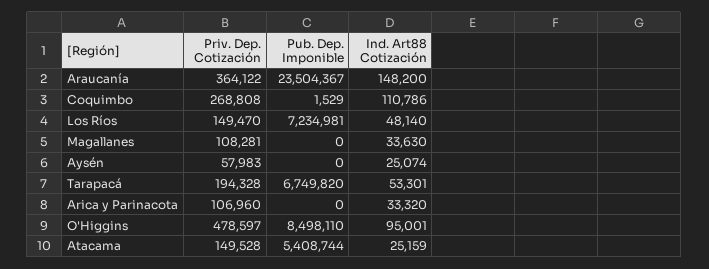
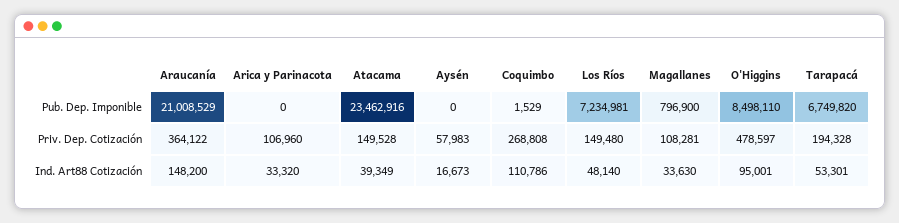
  {
    "Priv. Dep. Cotización": {
      "Araucanía": 364122,
      "Coquimbo": 268808,
-     "Los Ríos": 149470,
+     "Los Ríos": 149480,
      "Magallanes": 108281,
      "Aysén": 57983,
      "Tarapacá": 194328,
      "Arica y Parinacota": 106960,
      "O'Higgins": 478597,
      "Atacama": 149528
    },
    "Pub. Dep. Imponible": {
-     "Araucanía": 23504367,
+     "Araucanía": 21008529,
      "Coquimbo": 1529,
      "Los Ríos": 7234981,
-     "Magallanes": 0,
+     "Magallanes": 796900,
      "Aysén": 0,
      "Tarapacá": 6749820,
      "Arica y Parinacota": 0,
      "O'Higgins": 8498110,
-     "Atacama": 5408744
+     "Atacama": 23462916
    },
    "Ind. Art88 Cotización": {
      "Araucanía": 148200,
      "Coquimbo": 110786,
      "Los Ríos": 48140,
      "Magallanes": 33630,
-     "Aysén": 25074,
+     "Aysén": 16673,
      "Tarapacá": 53301,
      "Arica y Parinacota": 33320,
      "O'Higgins": 95001,
-     "Atacama": 25159
+     "Atacama": 39349
    }
  }

